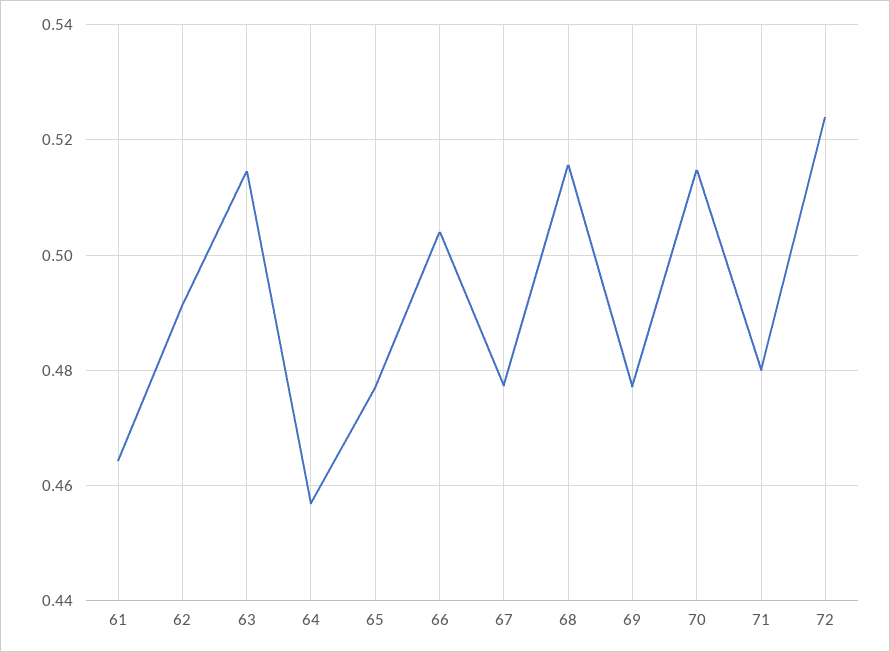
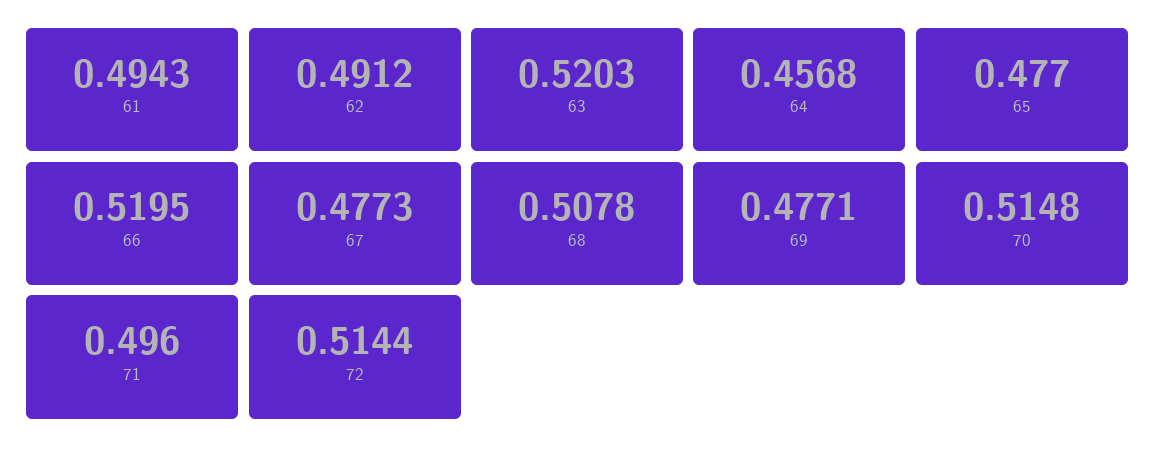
  {
-   "61": 0.464,
+   "61": 0.4943,
    "62": 0.4912,
-   "63": 0.514,
+   "63": 0.5203,
    "64": 0.4568,
    "65": 0.477,
-   "66": 0.504,
+   "66": 0.5195,
    "67": 0.4773,
-   "68": 0.516,
+   "68": 0.5078,
    "69": 0.4771,
    "70": 0.5148,
-   "71": 0.48,
+   "71": 0.496,
-   "72": 0.524
+   "72": 0.5144
  }

